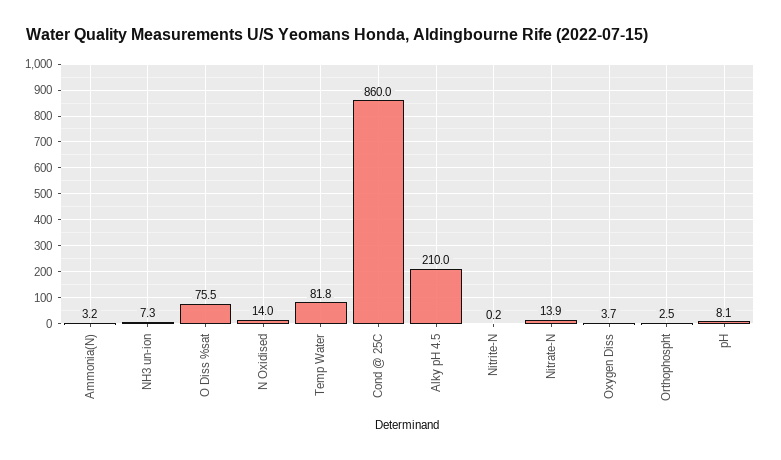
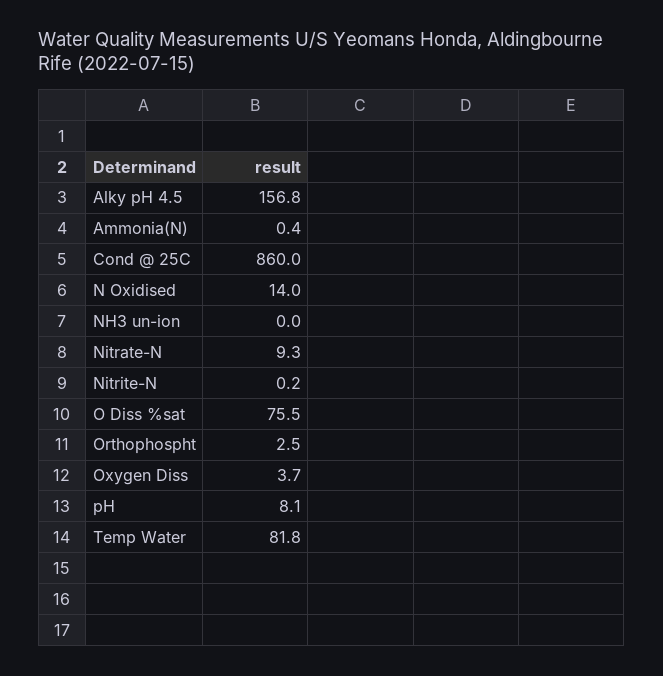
  {
-   "Ammonia(N)": 3.2,
+   "Ammonia(N)": 0.4,
-   "NH3 un-ion": 7.3,
+   "NH3 un-ion": 0,
    "O Diss %sat": 75.5,
    "N Oxidised": 14,
    "Temp Water": 81.8,
    "Cond @ 25C": 860,
-   "Alky pH 4.5": 210,
+   "Alky pH 4.5": 156.8,
    "Nitrite-N": 0.2,
-   "Nitrate-N": 13.9,
+   "Nitrate-N": 9.3,
    "Oxygen Diss": 3.7,
    "Orthophospht": 2.5,
    "pH": 8.1
  }

